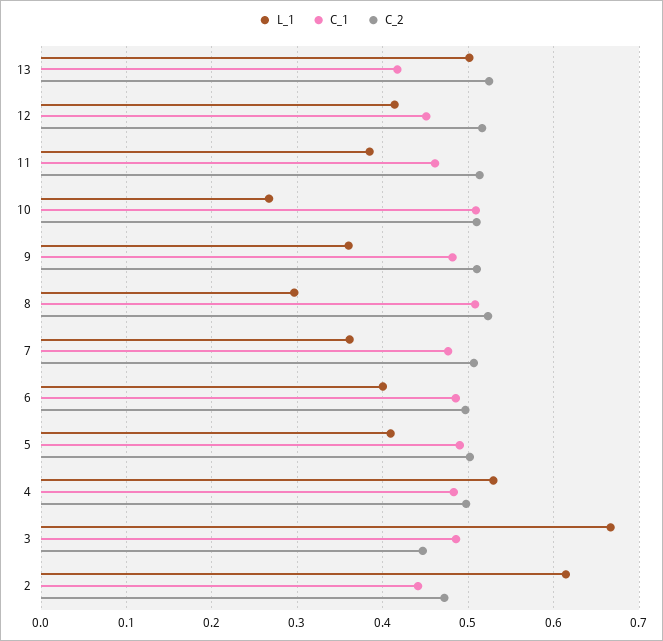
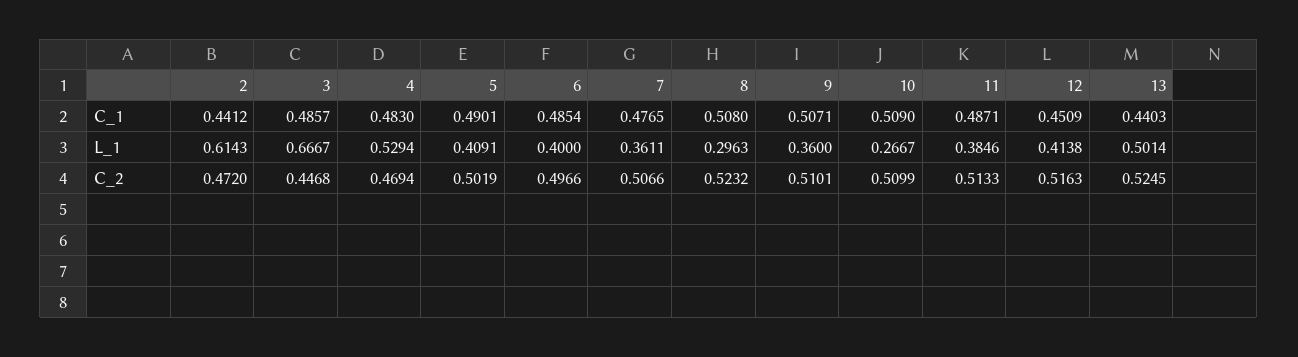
  {
    "L_1": {
      "13": 0.5014,
      "12": 0.4138,
      "11": 0.3846,
      "10": 0.2667,
      "9": 0.36,
      "8": 0.2963,
      "7": 0.3611,
      "6": 0.4,
      "5": 0.4091,
      "4": 0.5294,
      "3": 0.6667,
      "2": 0.6143
    },
    "C_1": {
-     "13": 0.42,
+     "13": 0.4403,
      "12": 0.4509,
-     "11": 0.46,
+     "11": 0.4871,
      "10": 0.509,
-     "9": 0.48,
+     "9": 0.5071,
      "8": 0.508,
      "7": 0.4765,
      "6": 0.4854,
      "5": 0.4901,
      "4": 0.483,
      "3": 0.4857,
      "2": 0.4412
    },
    "C_2": {
      "13": 0.5245,
      "12": 0.5163,
      "11": 0.5133,
      "10": 0.5099,
      "9": 0.5101,
      "8": 0.5232,
      "7": 0.5066,
      "6": 0.4966,
      "5": 0.5019,
-     "4": 0.5,
+     "4": 0.4694,
      "3": 0.4468,
      "2": 0.472
    }
  }

